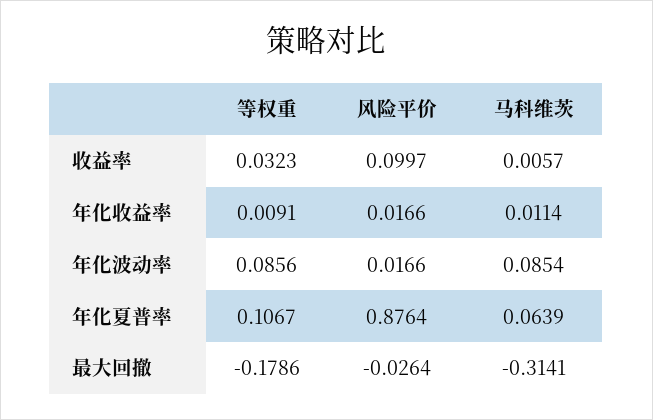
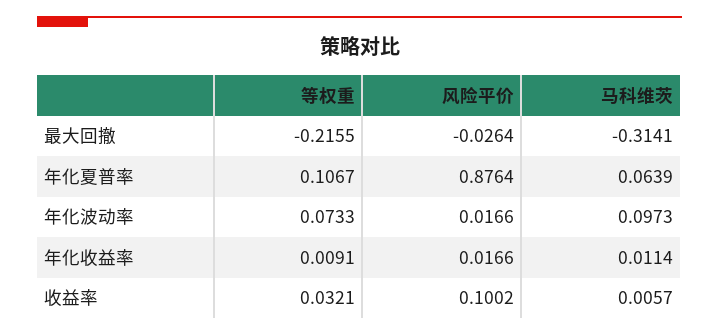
  {
    "等权重": {
-     "收益率": 0.0323,
+     "收益率": 0.0321,
      "年化收益率": 0.0091,
-     "年化波动率": 0.0856,
+     "年化波动率": 0.0733,
      "年化夏普率": 0.1067,
-     "最大回撤": -0.1786
+     "最大回撤": -0.2155
    },
    "风险平价": {
-     "收益率": 0.0997,
+     "收益率": 0.1002,
      "年化收益率": 0.0166,
      "年化波动率": 0.0166,
      "年化夏普率": 0.8764,
      "最大回撤": -0.0264
    },
    "马科维茨": {
      "收益率": 0.0057,
      "年化收益率": 0.0114,
-     "年化波动率": 0.0854,
+     "年化波动率": 0.0973,
      "年化夏普率": 0.0639,
      "最大回撤": -0.3141
    }
  }

